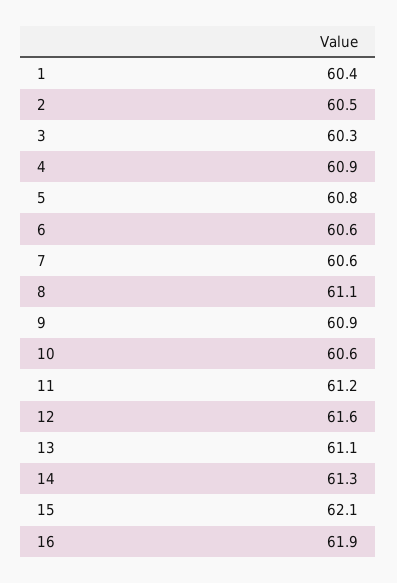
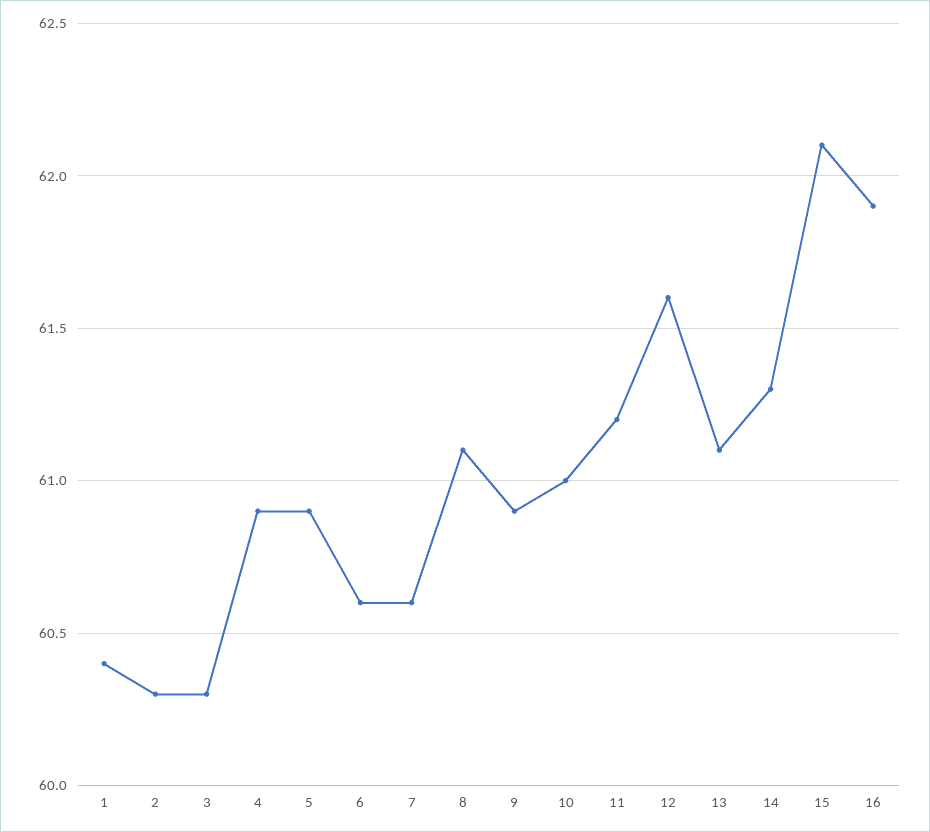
  {
    "1": 60.4,
-   "2": 60.5,
+   "2": 60.3,
    "3": 60.3,
    "4": 60.9,
-   "5": 60.8,
+   "5": 60.9,
    "6": 60.6,
    "7": 60.6,
    "8": 61.1,
    "9": 60.9,
-   "10": 60.6,
+   "10": 61,
    "11": 61.2,
    "12": 61.6,
    "13": 61.1,
    "14": 61.3,
    "15": 62.1,
    "16": 61.9
  }

